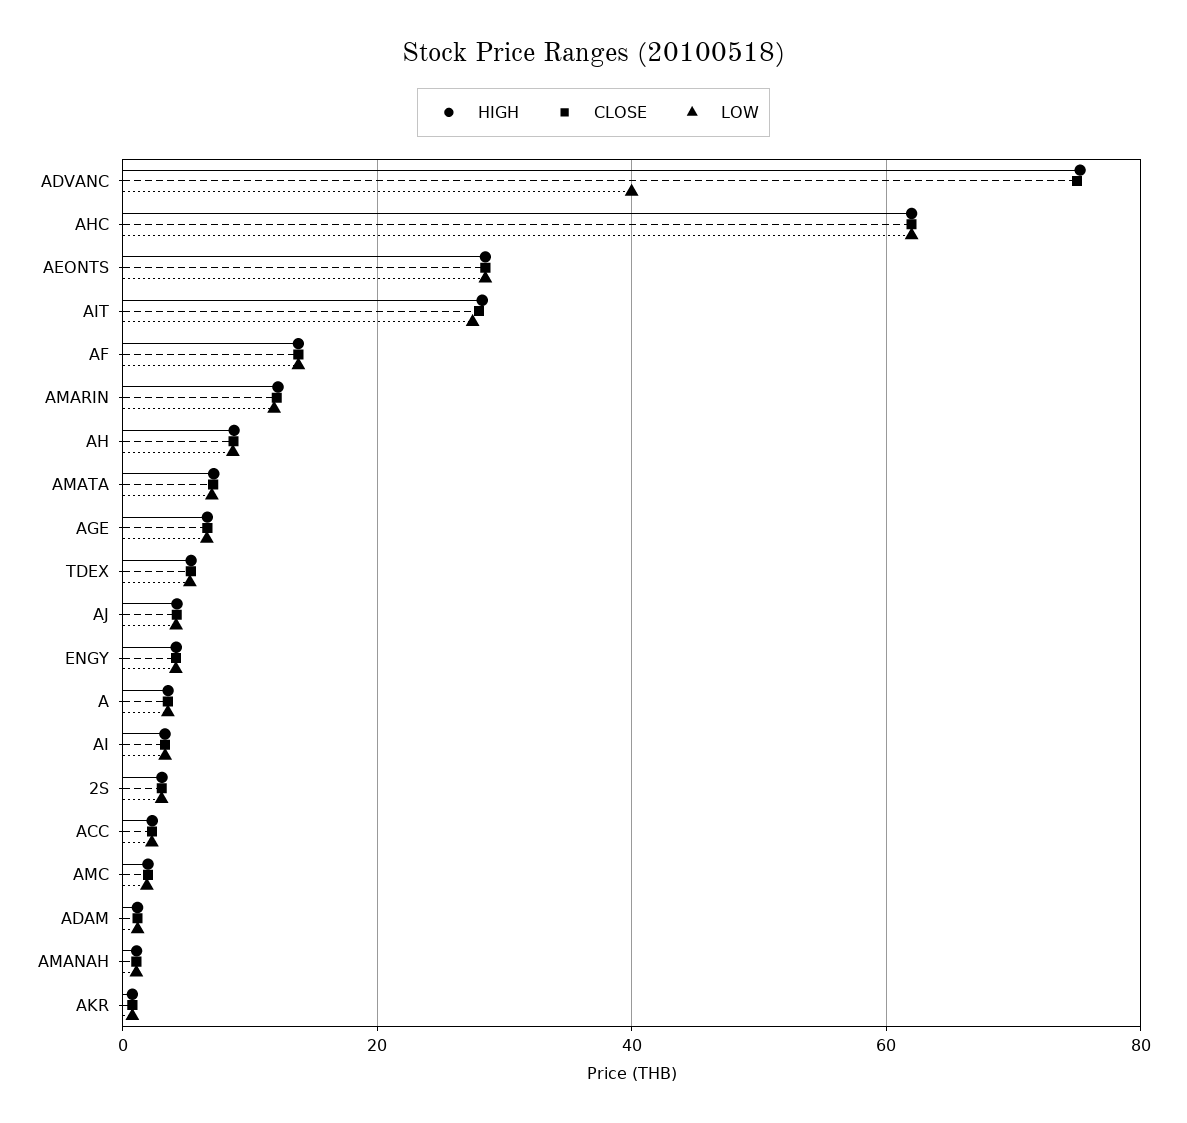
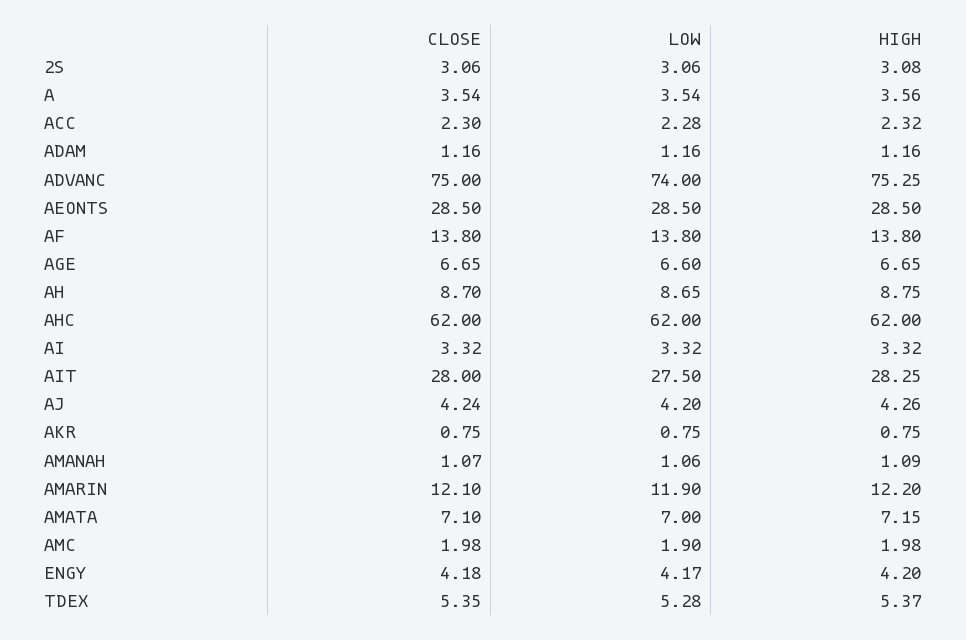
  {
    "HIGH": {
      "ADVANC": 75.25,
      "AHC": 62,
      "AEONTS": 28.5,
      "AIT": 28.25,
      "AF": 13.8,
      "AMARIN": 12.2,
      "AH": 8.75,
      "AMATA": 7.15,
      "AGE": 6.65,
      "TDEX": 5.37,
      "AJ": 4.26,
      "ENGY": 4.2,
      "A": 3.56,
      "AI": 3.32,
      "2S": 3.08,
      "ACC": 2.32,
      "AMC": 1.98,
      "ADAM": 1.16,
      "AMANAH": 1.09,
      "AKR": 0.75
    },
    "CLOSE": {
      "ADVANC": 75,
      "AHC": 62,
      "AEONTS": 28.5,
      "AIT": 28,
      "AF": 13.8,
      "AMARIN": 12.1,
      "AH": 8.7,
      "AMATA": 7.1,
      "AGE": 6.65,
      "TDEX": 5.35,
      "AJ": 4.24,
      "ENGY": 4.18,
      "A": 3.54,
      "AI": 3.32,
      "2S": 3.06,
      "ACC": 2.3,
      "AMC": 1.98,
      "ADAM": 1.16,
      "AMANAH": 1.07,
      "AKR": 0.75
    },
    "LOW": {
-     "ADVANC": 40,
+     "ADVANC": 74,
      "AHC": 62,
      "AEONTS": 28.5,
      "AIT": 27.5,
      "AF": 13.8,
      "AMARIN": 11.9,
      "AH": 8.65,
      "AMATA": 7,
      "AGE": 6.6,
      "TDEX": 5.28,
      "AJ": 4.2,
      "ENGY": 4.17,
      "A": 3.54,
      "AI": 3.32,
      "2S": 3.06,
      "ACC": 2.28,
      "AMC": 1.9,
      "ADAM": 1.16,
      "AMANAH": 1.06,
      "AKR": 0.75
    }
  }

